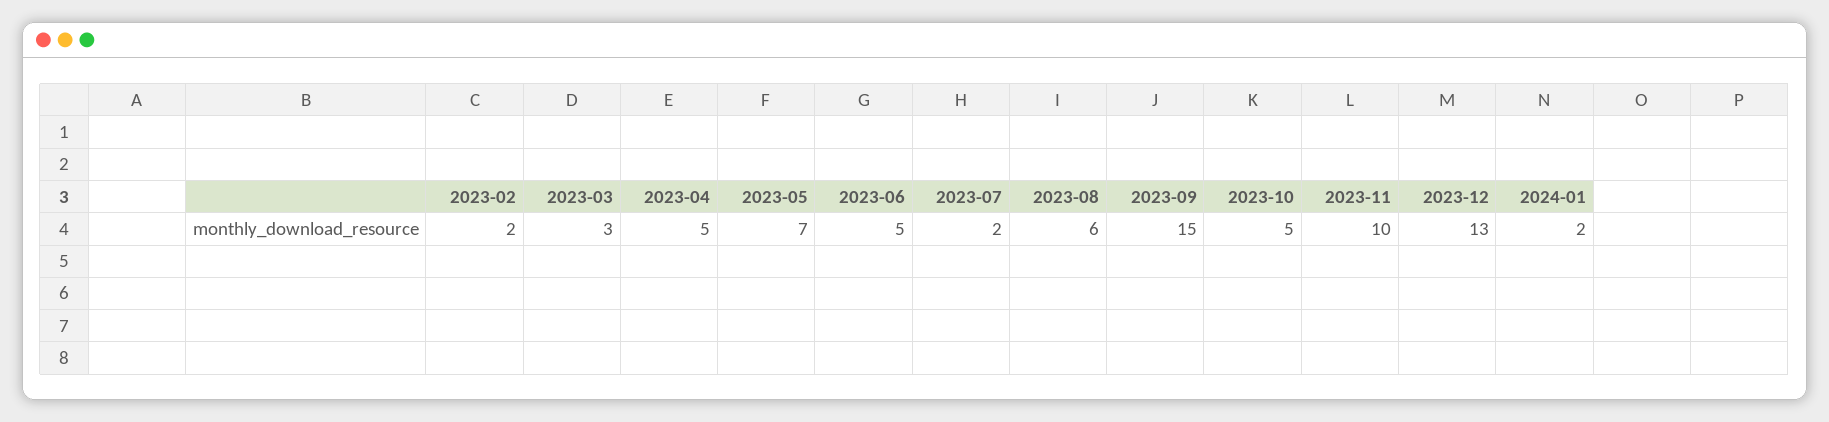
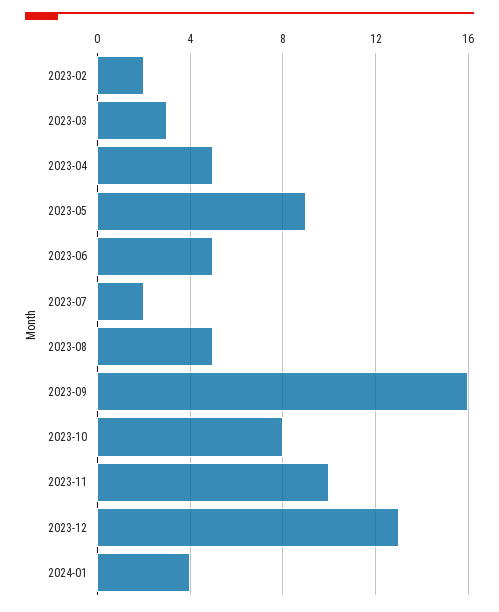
  {
    "2023-02": 2,
    "2023-03": 3,
    "2023-04": 5,
-   "2023-05": 7,
+   "2023-05": 9,
    "2023-06": 5,
    "2023-07": 2,
-   "2023-08": 6,
+   "2023-08": 5,
-   "2023-09": 15,
+   "2023-09": 16,
-   "2023-10": 5,
+   "2023-10": 8,
    "2023-11": 10,
    "2023-12": 13,
-   "2024-01": 2
+   "2024-01": 4
  }

